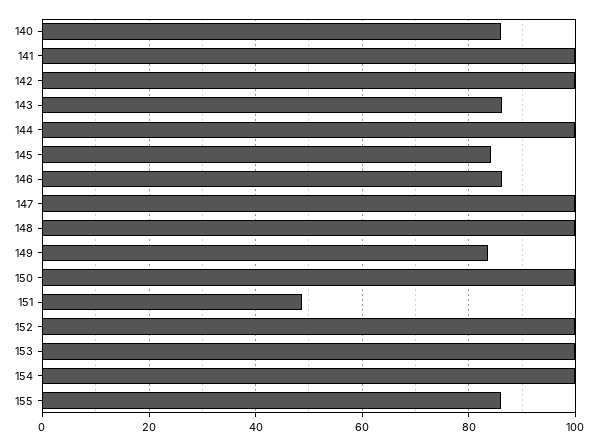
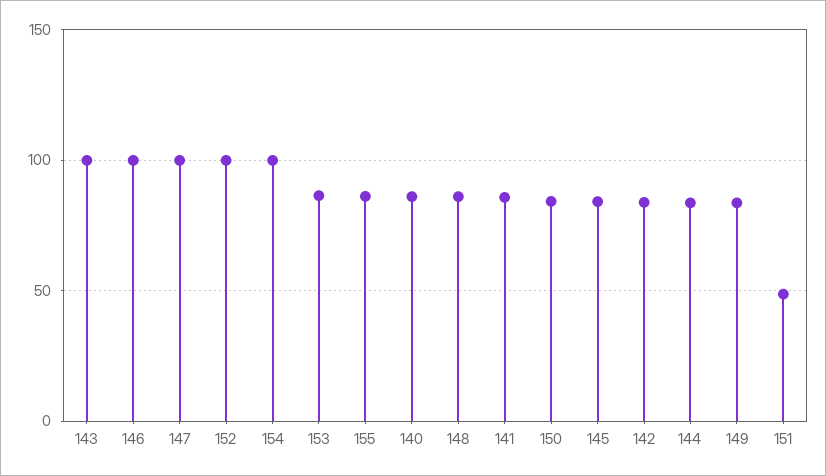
  {
    "140": 86,
-   "141": 100,
+   "141": 85,
-   "142": 100,
+   "142": 85,
-   "143": 86,
+   "143": 100,
-   "144": 100,
+   "144": 85,
    "145": 84,
-   "146": 86,
+   "146": 100,
    "147": 100,
-   "148": 100,
+   "148": 85,
    "149": 84,
-   "150": 100,
+   "150": 85,
    "151": 48,
    "152": 100,
-   "153": 100,
+   "153": 85,
    "154": 100,
    "155": 86
  }

